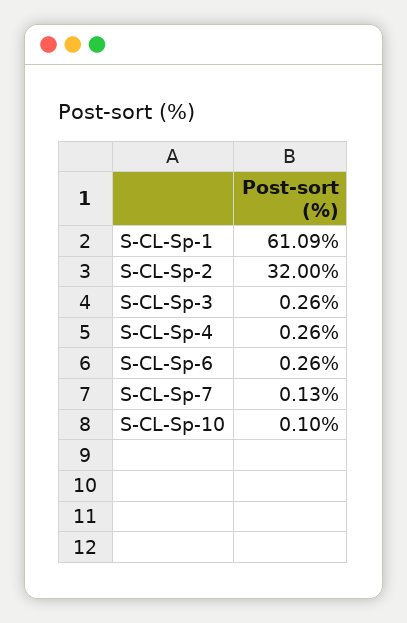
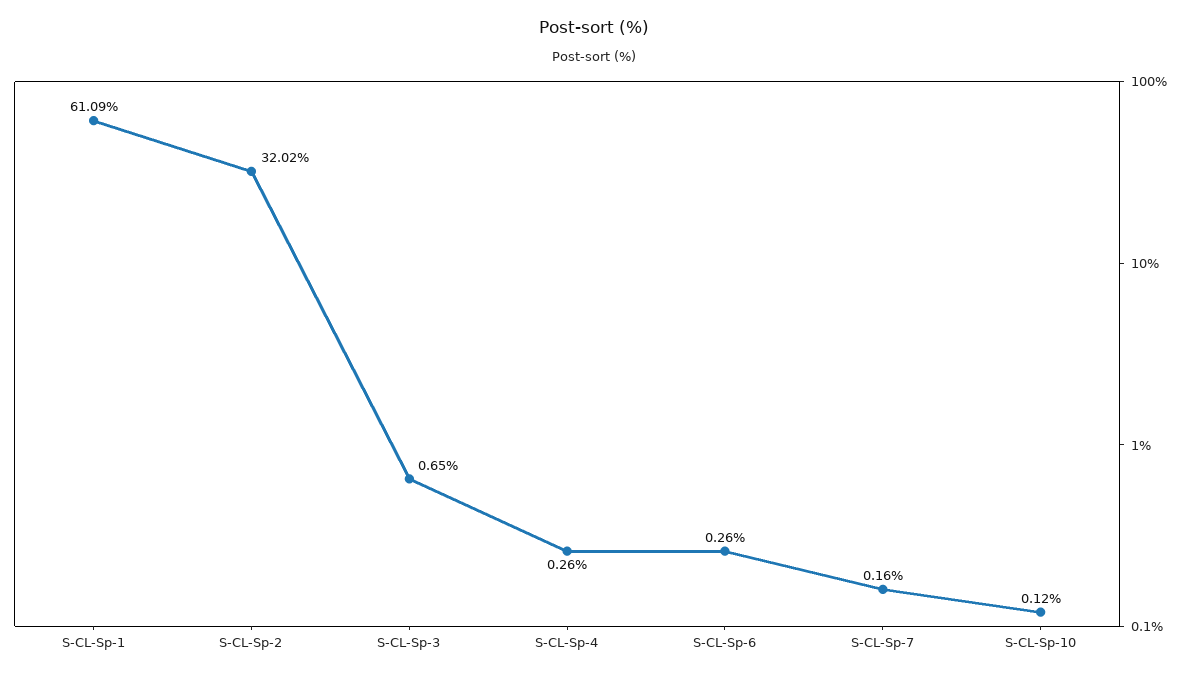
  {
    "S-CL-Sp-1": 61.09,
-   "S-CL-Sp-2": 32,
+   "S-CL-Sp-2": 32.02,
-   "S-CL-Sp-3": 0.26,
+   "S-CL-Sp-3": 0.65,
    "S-CL-Sp-4": 0.26,
    "S-CL-Sp-6": 0.26,
-   "S-CL-Sp-7": 0.13,
+   "S-CL-Sp-7": 0.16,
-   "S-CL-Sp-10": 0.1
+   "S-CL-Sp-10": 0.12
  }

